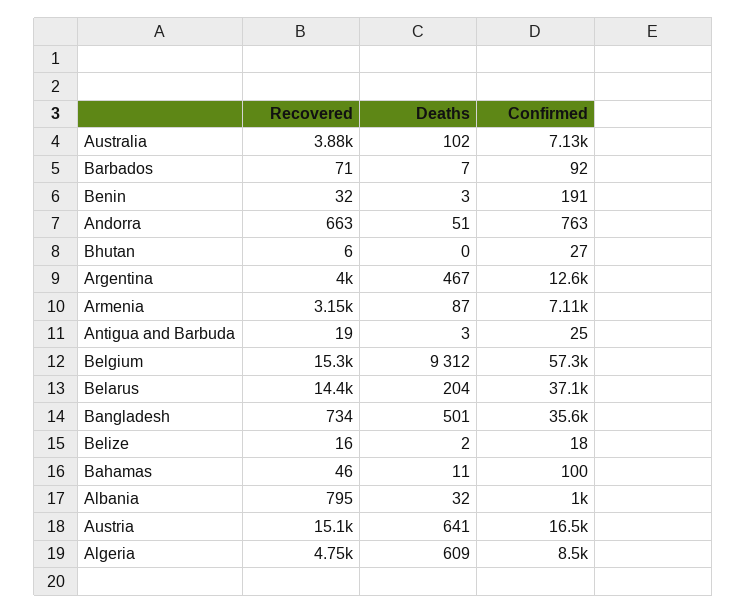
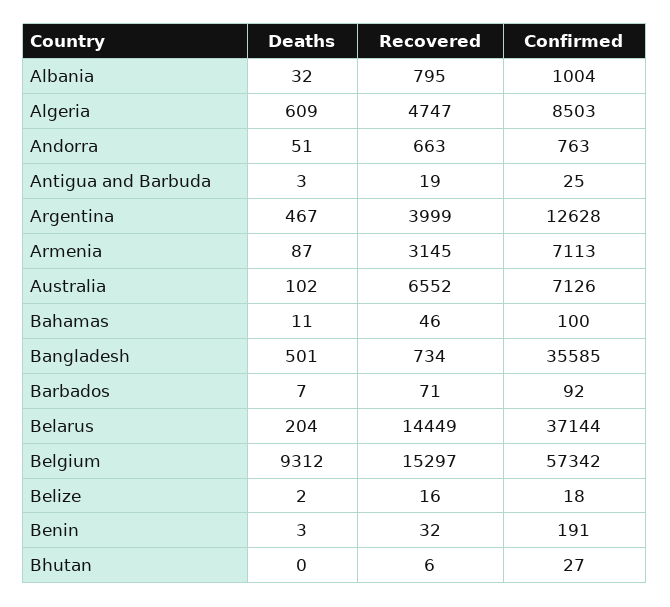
  {
    "Recovered": {
-     "Australia": 3880,
+     "Australia": 6552,
      "Barbados": 71,
      "Benin": 32,
      "Andorra": 663,
      "Bhutan": 6,
      "Argentina": 3999,
      "Armenia": 3145,
      "Antigua and Barbuda": 19,
      "Belgium": 15297,
      "Belarus": 14449,
      "Bangladesh": 734,
      "Belize": 16,
      "Bahamas": 46,
      "Albania": 795,
-     "Austria": 15100,
      "Algeria": 4747
    },
    "Deaths": {
      "Australia": 102,
      "Barbados": 7,
      "Benin": 3,
      "Andorra": 51,
      "Bhutan": 0,
      "Argentina": 467,
      "Armenia": 87,
      "Antigua and Barbuda": 3,
      "Belgium": 9312,
      "Belarus": 204,
      "Bangladesh": 501,
      "Belize": 2,
      "Bahamas": 11,
      "Albania": 32,
-     "Austria": 641,
      "Algeria": 609
    },
    "Confirmed": {
      "Australia": 7126,
      "Barbados": 92,
      "Benin": 191,
      "Andorra": 763,
      "Bhutan": 27,
      "Argentina": 12628,
      "Armenia": 7113,
      "Antigua and Barbuda": 25,
      "Belgium": 57342,
      "Belarus": 37144,
      "Bangladesh": 35585,
      "Belize": 18,
      "Bahamas": 100,
      "Albania": 1004,
-     "Austria": 16500,
      "Algeria": 8503
    }
  }

